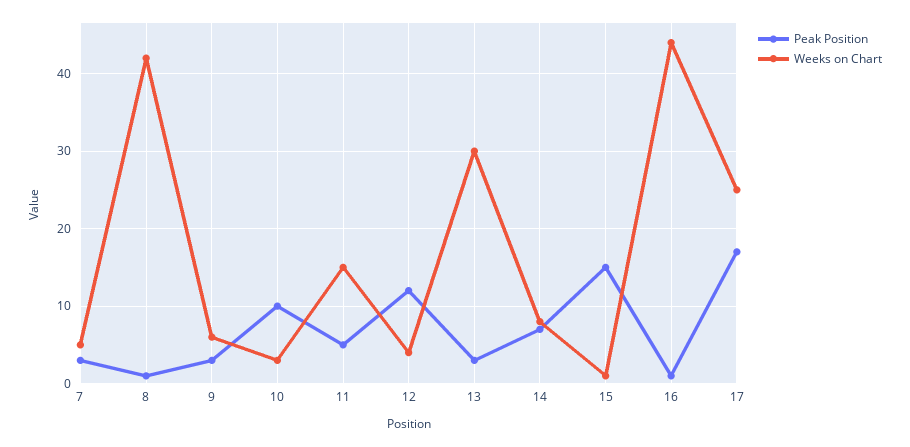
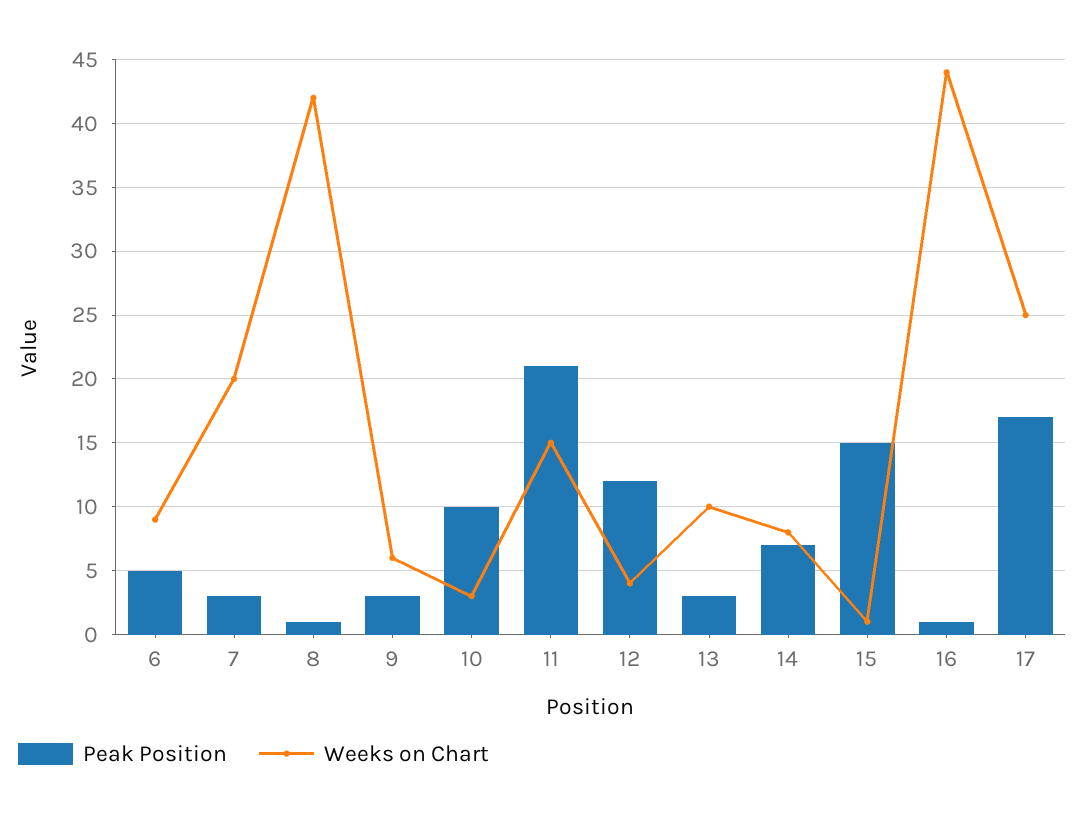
  {
    "Peak Position": {
      "7": 3,
      "8": 1,
      "9": 3,
      "10": 10,
-     "11": 5,
+     "11": 21,
      "12": 12,
      "13": 3,
      "14": 7,
      "15": 15,
      "16": 1,
-     "17": 17
+     "17": 17,
+     "6": 5
    },
    "Weeks on Chart": {
-     "7": 5,
+     "7": 20,
      "8": 42,
      "9": 6,
      "10": 3,
      "11": 15,
      "12": 4,
-     "13": 30,
+     "13": 10,
      "14": 8,
      "15": 1,
      "16": 44,
-     "17": 25
+     "17": 25,
+     "6": 9
    }
  }

